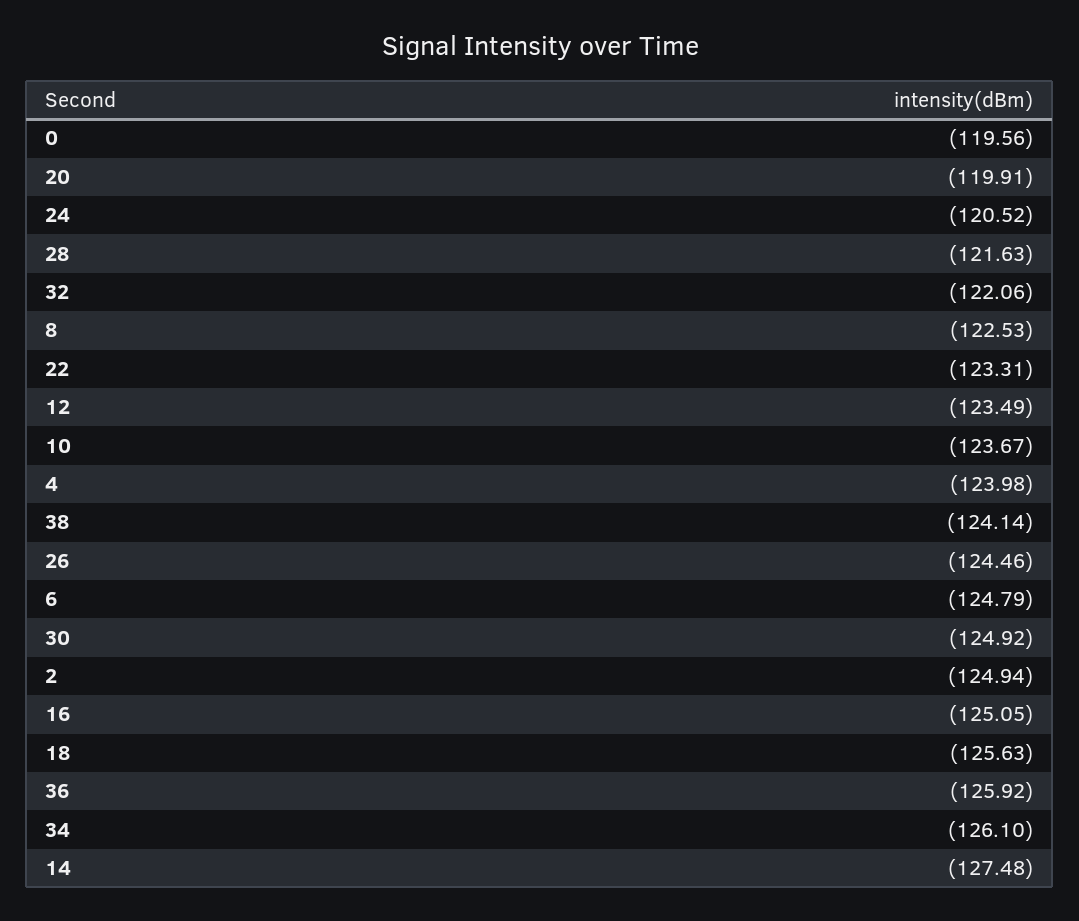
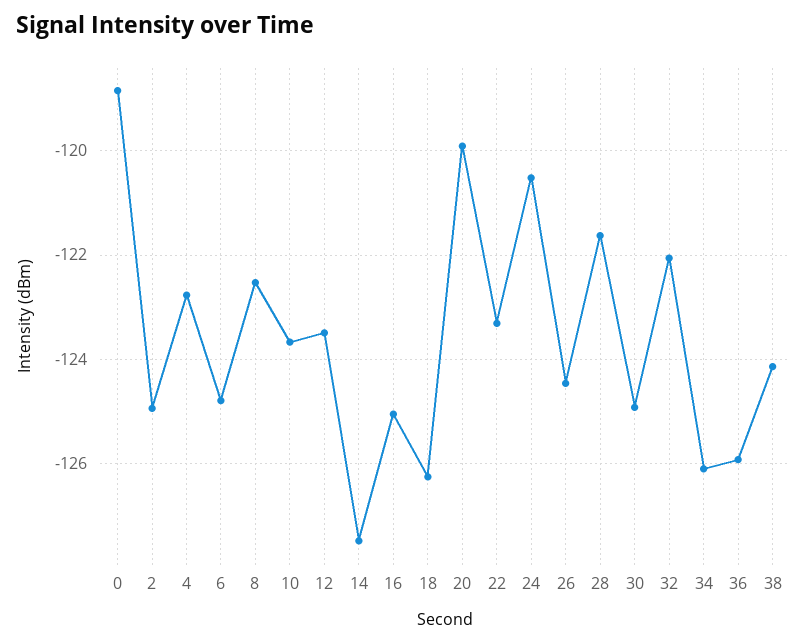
  {
-   "0": -119.56,
+   "0": -118.8,
    "20": -119.91,
    "24": -120.52,
    "28": -121.63,
    "32": -122.06,
    "8": -122.53,
    "22": -123.31,
    "12": -123.49,
    "10": -123.67,
-   "4": -123.98,
+   "4": -122.8,
    "38": -124.14,
    "26": -124.46,
    "6": -124.79,
    "30": -124.92,
    "2": -124.94,
    "16": -125.05,
-   "18": -125.63,
+   "18": -126.2,
    "36": -125.92,
    "34": -126.1,
    "14": -127.48
  }

